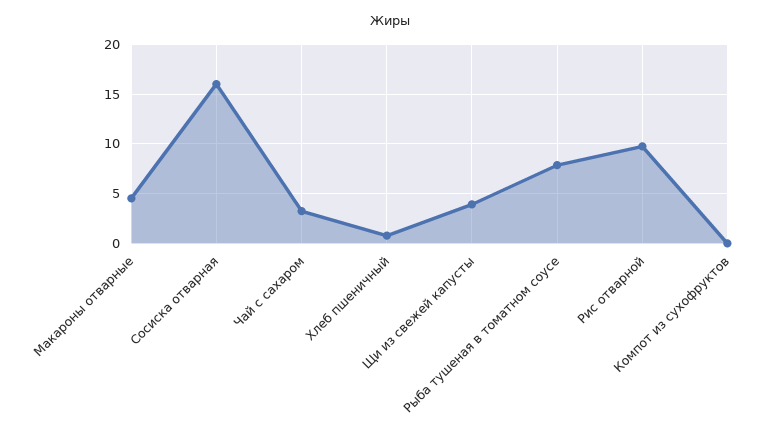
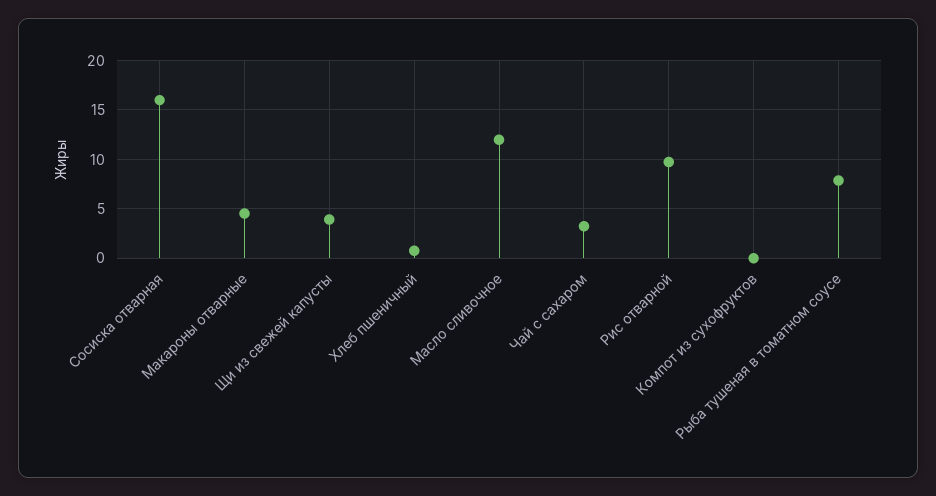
  {
    "Макароны отварные": 5,
    "Сосиска отварная": 16,
    "Чай с сахаром": 3,
    "Хлеб пшеничный": 1,
    "Щи из свежей капусты": 4,
    "Рыба тушеная в томатном соусе": 8,
    "Рис отварной": 10,
-   "Компот из сухофруктов": 0
+   "Компот из сухофруктов": 0,
+   "Масло сливочное": 12
  }

